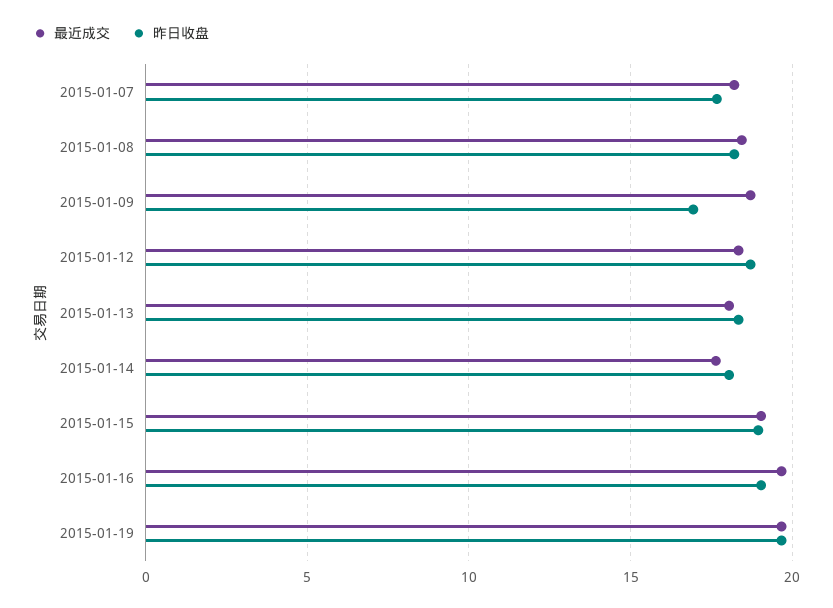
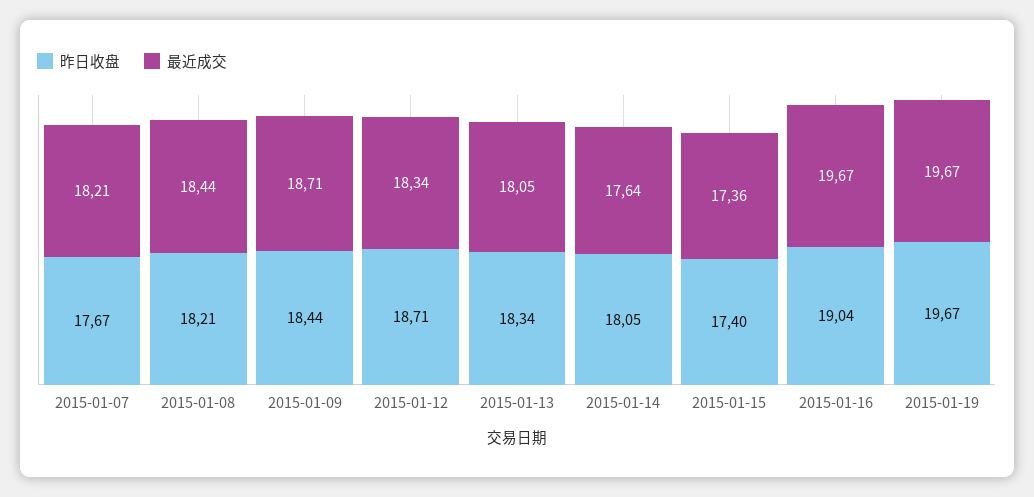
  {
    "最近成交": {
      "2015-01-07": 18.21,
      "2015-01-08": 18.44,
      "2015-01-09": 18.71,
      "2015-01-12": 18.34,
      "2015-01-13": 18.05,
      "2015-01-14": 17.64,
-     "2015-01-15": 19,
+     "2015-01-15": 17.36,
      "2015-01-16": 19.67,
      "2015-01-19": 19.67
    },
    "昨日收盘": {
      "2015-01-07": 17.67,
      "2015-01-08": 18.21,
-     "2015-01-09": 17,
+     "2015-01-09": 18.44,
      "2015-01-12": 18.71,
      "2015-01-13": 18.34,
      "2015-01-14": 18.05,
-     "2015-01-15": 19,
+     "2015-01-15": 17.4,
      "2015-01-16": 19.04,
      "2015-01-19": 19.67
    }
  }

